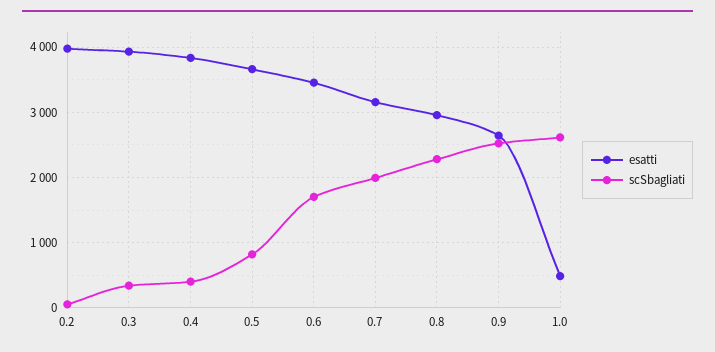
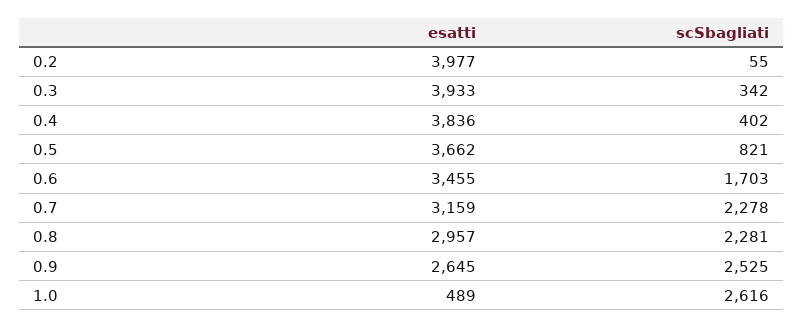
  {
    "esatti": {
      "0.2": 3977,
      "0.3": 3933,
      "0.4": 3836,
      "0.5": 3662,
      "0.6": 3455,
      "0.7": 3159,
      "0.8": 2957,
      "0.9": 2645,
      "1.0": 489
    },
    "scSbagliati": {
      "0.2": 55,
      "0.3": 342,
      "0.4": 402,
      "0.5": 821,
      "0.6": 1703,
-     "0.7": 2000,
+     "0.7": 2278,
      "0.8": 2281,
      "0.9": 2525,
      "1.0": 2616
    }
  }

